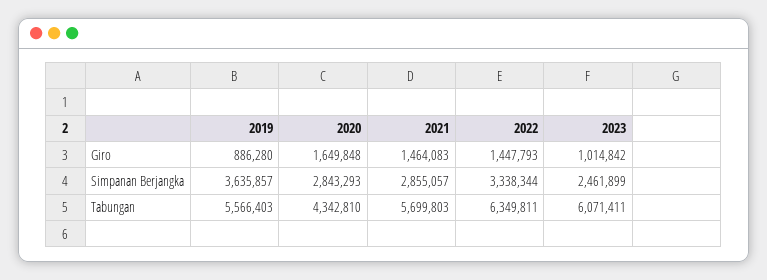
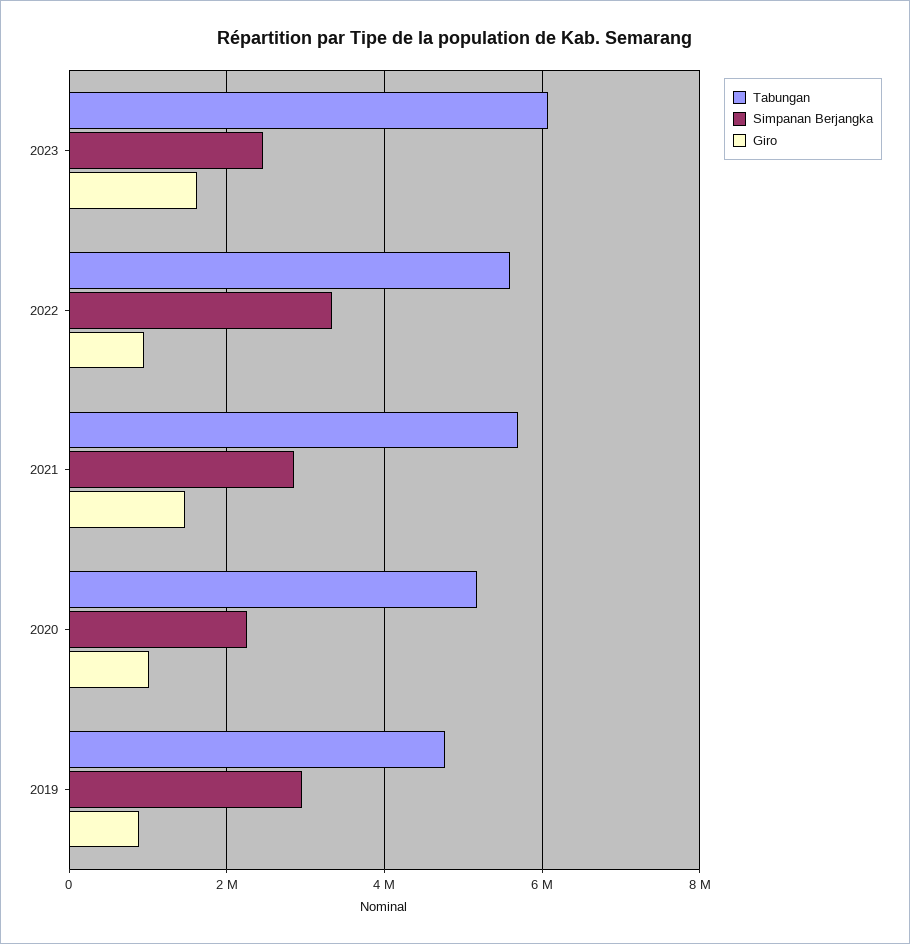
  {
    "Giro": {
      "2019": 886280,
-     "2020": 1649848,
+     "2020": 1000000,
      "2021": 1464083,
-     "2022": 1447793,
+     "2022": 1000000,
-     "2023": 1014842
+     "2023": 1600000
    },
    "Simpanan Berjangka": {
-     "2019": 3635857,
+     "2019": 3000000,
-     "2020": 2843293,
+     "2020": 2200000,
      "2021": 2855057,
      "2022": 3338344,
      "2023": 2461899
    },
    "Tabungan": {
-     "2019": 5566403,
+     "2019": 4800000,
-     "2020": 4342810,
+     "2020": 5200000,
      "2021": 5699803,
-     "2022": 6349811,
+     "2022": 5600000,
      "2023": 6071411
    }
  }

